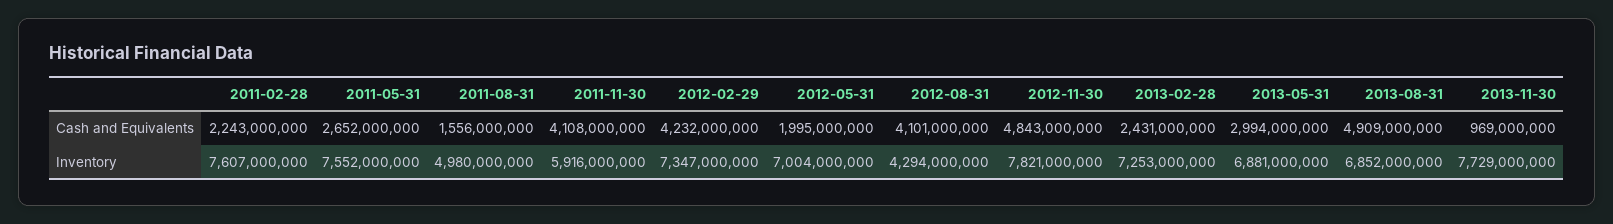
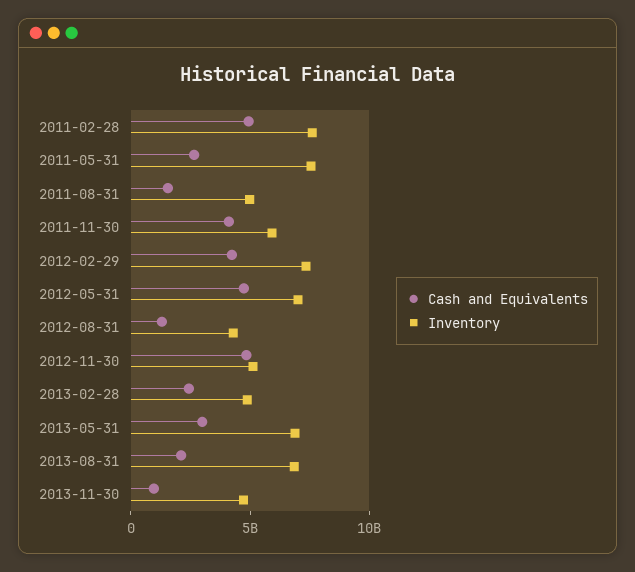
  {
    "Cash and Equivalents": {
-     "2011-02-28": 2243000000,
+     "2011-02-28": 5000000000,
      "2011-05-31": 2652000000,
      "2011-08-31": 1556000000,
      "2011-11-30": 4108000000,
      "2012-02-29": 4232000000,
-     "2012-05-31": 1995000000,
+     "2012-05-31": 5000000000,
-     "2012-08-31": 4101000000,
+     "2012-08-31": 1000000000,
      "2012-11-30": 4843000000,
      "2013-02-28": 2431000000,
      "2013-05-31": 2994000000,
-     "2013-08-31": 4909000000,
+     "2013-08-31": 2000000000,
      "2013-11-30": 969000000
    },
    "Inventory": {
      "2011-02-28": 7607000000,
      "2011-05-31": 7552000000,
      "2011-08-31": 4980000000,
      "2011-11-30": 5916000000,
      "2012-02-29": 7347000000,
      "2012-05-31": 7004000000,
      "2012-08-31": 4294000000,
-     "2012-11-30": 7821000000,
+     "2012-11-30": 5000000000,
-     "2013-02-28": 7253000000,
+     "2013-02-28": 5000000000,
      "2013-05-31": 6881000000,
      "2013-08-31": 6852000000,
-     "2013-11-30": 7729000000
+     "2013-11-30": 5000000000
    }
  }

